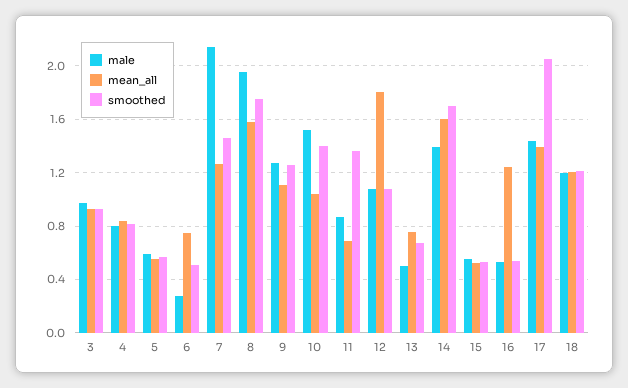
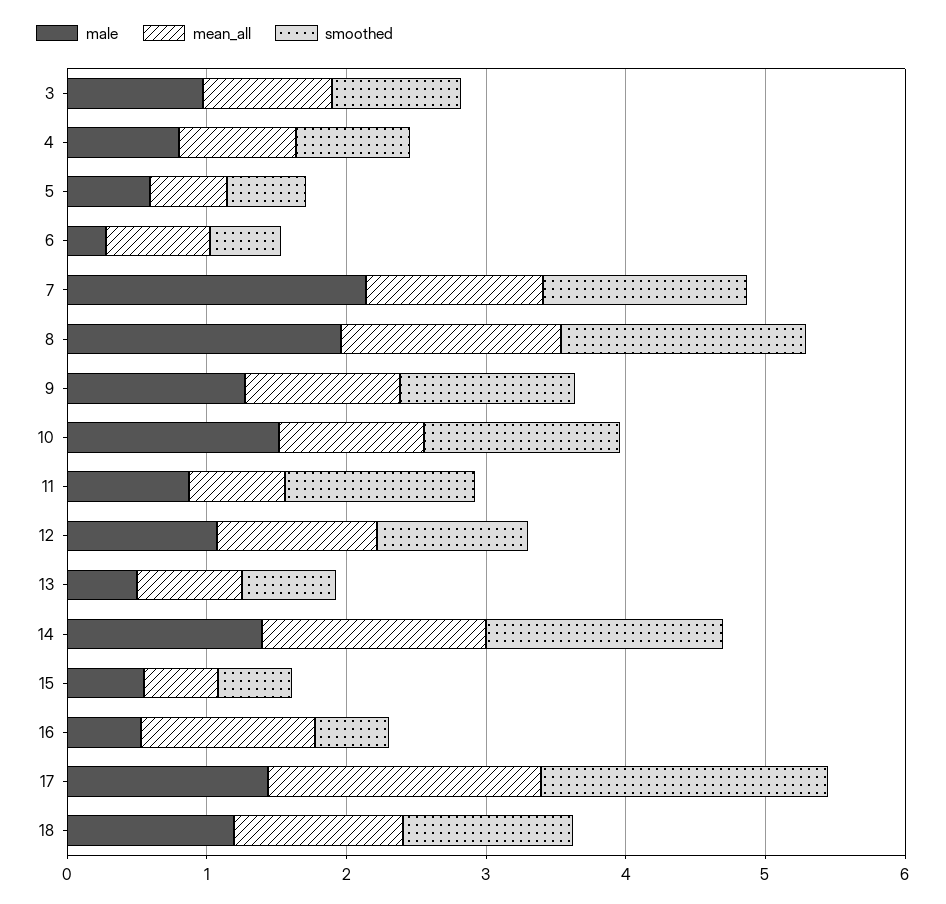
  {
    "male": {
      "3": 0.95,
      "4": 0.8,
      "5": 0.6,
      "6": 0.3,
      "7": 2.15,
      "8": 1.95,
      "9": 1.25,
      "10": 1.5,
      "11": 0.85,
      "12": 1.1,
      "13": 0.5,
      "14": 1.4,
      "15": 0.55,
      "16": 0.55,
      "17": 1.45,
      "18": 1.2
    },
    "mean_all": {
      "3": 0.95,
      "4": 0.85,
      "5": 0.55,
      "6": 0.75,
      "7": 1.25,
      "8": 1.6,
      "9": 1.1,
      "10": 1.05,
      "11": 0.7,
-     "12": 1.8,
+     "12": 1.2,
      "13": 0.75,
      "14": 1.6,
      "15": 0.55,
      "16": 1.25,
-     "17": 1.4,
+     "17": 2,
      "18": 1.2
    },
    "smoothed": {
      "3": 0.9,
      "4": 0.8,
      "5": 0.55,
      "6": 0.5,
      "7": 1.45,
      "8": 1.75,
      "9": 1.25,
      "10": 1.4,
      "11": 1.35,
      "12": 1.1,
      "13": 0.65,
      "14": 1.7,
      "15": 0.55,
      "16": 0.55,
      "17": 2.05,
      "18": 1.2
    }
  }

